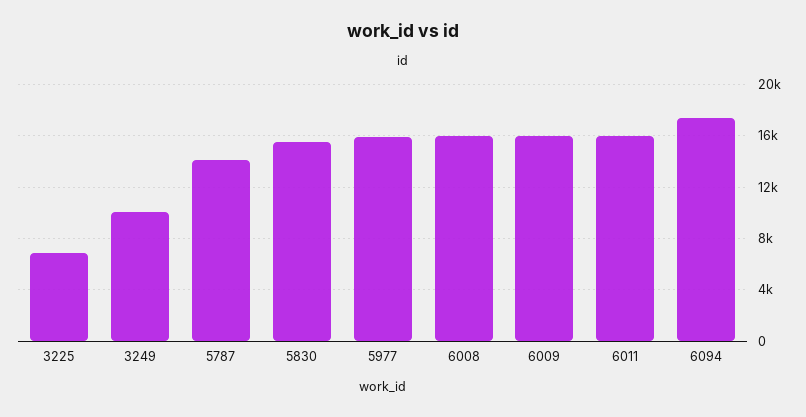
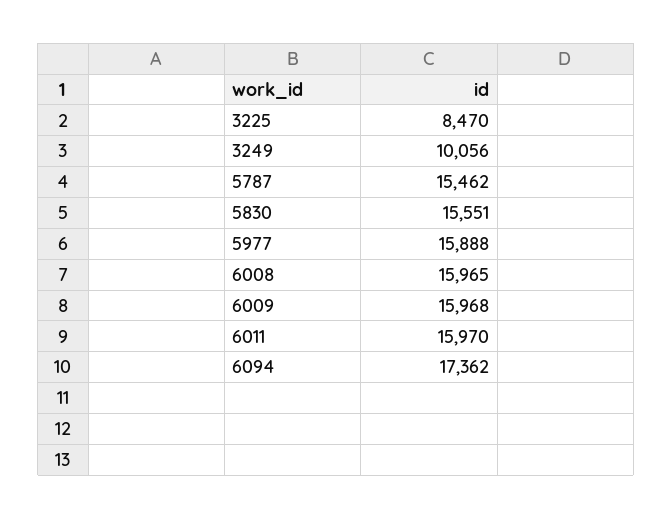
  {
-   "3225": 7000,
+   "3225": 8470,
    "3249": 10056,
-   "5787": 14000,
+   "5787": 15462,
    "5830": 15551,
    "5977": 15888,
    "6008": 15965,
    "6009": 15968,
    "6011": 15970,
    "6094": 17362
  }

